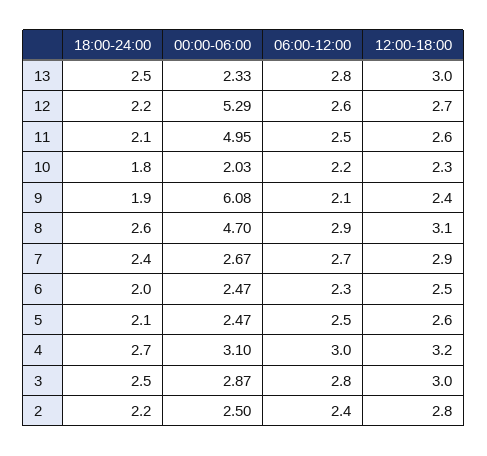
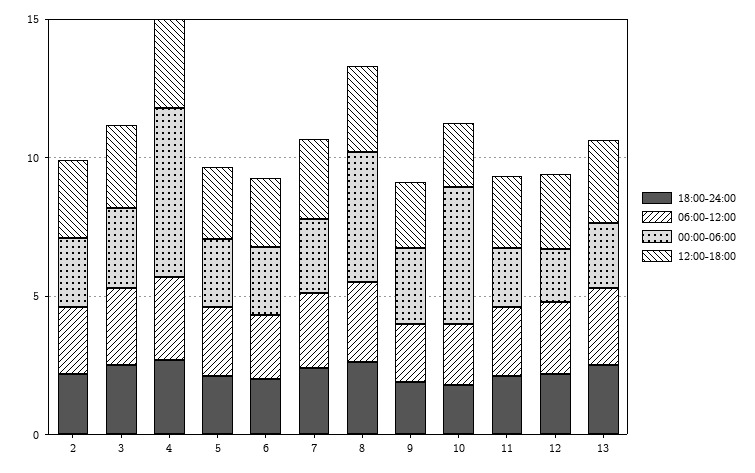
  {
    "18:00-24:00": {
      "13": 2.5,
      "12": 2.2,
      "11": 2.1,
      "10": 1.8,
      "9": 1.9,
      "8": 2.6,
      "7": 2.4,
      "6": 2,
      "5": 2.1,
      "4": 2.7,
      "3": 2.5,
      "2": 2.2
    },
    "00:00-06:00": {
      "13": 2.33,
-     "12": 5.29,
+     "12": 2,
-     "11": 4.95,
+     "11": 2,
-     "10": 2.03,
+     "10": 5,
-     "9": 6.08,
+     "9": 3,
      "8": 4.7,
      "7": 2.67,
      "6": 2.47,
      "5": 2.47,
-     "4": 3.1,
+     "4": 6,
      "3": 2.87,
      "2": 2.5
    },
    "06:00-12:00": {
      "13": 2.8,
      "12": 2.6,
      "11": 2.5,
      "10": 2.2,
      "9": 2.1,
      "8": 2.9,
      "7": 2.7,
      "6": 2.3,
      "5": 2.5,
      "4": 3,
      "3": 2.8,
      "2": 2.4
    },
    "12:00-18:00": {
      "13": 3,
      "12": 2.7,
      "11": 2.6,
      "10": 2.3,
      "9": 2.4,
      "8": 3.1,
      "7": 2.9,
      "6": 2.5,
      "5": 2.6,
      "4": 3.2,
      "3": 3,
      "2": 2.8
    }
  }

